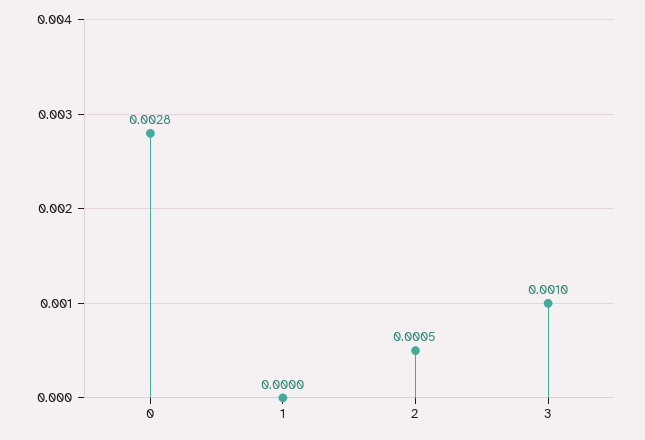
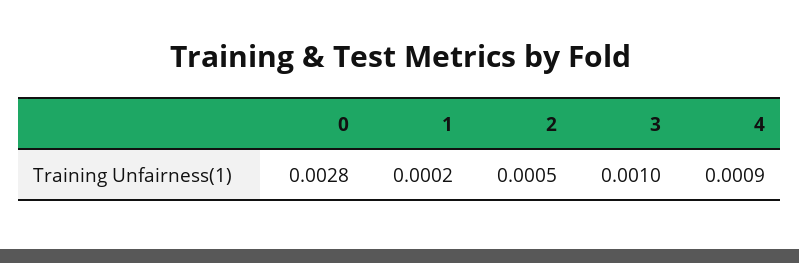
  {
    "0": 0.0028,
-   "1": 0,
+   "1": 0.0002,
    "2": 0.0005,
-   "3": 0.001
+   "3": 0.001,
+   "4": 0.0009
  }

